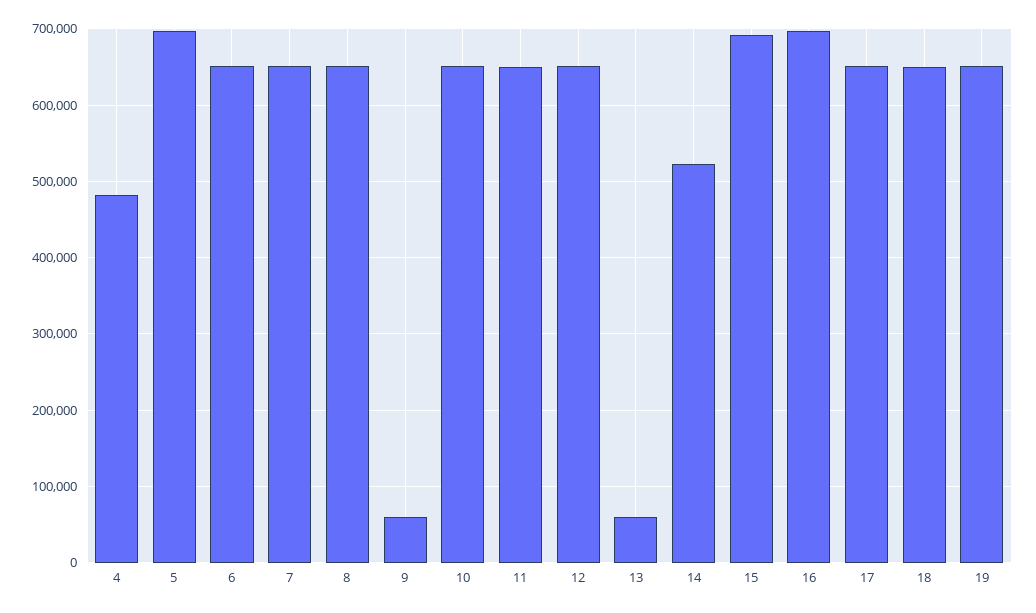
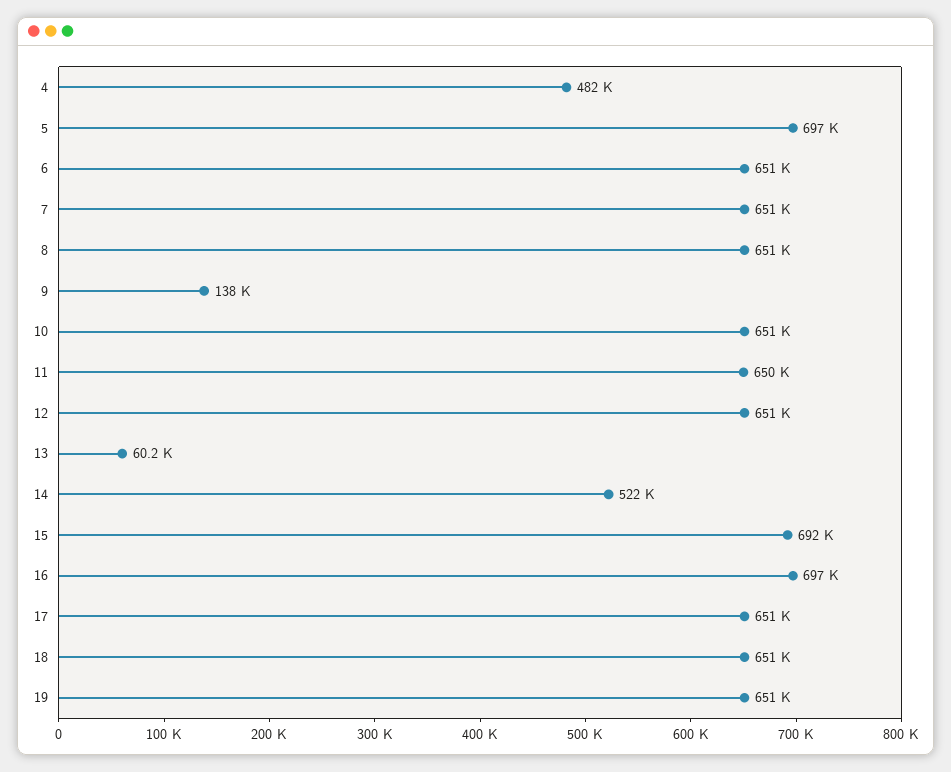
  {
    "4": 482000,
    "5": 697000,
    "6": 651000,
    "7": 651000,
    "8": 651000,
-   "9": 60000,
+   "9": 138000,
    "10": 651000,
    "11": 650000,
    "12": 651000,
    "13": 60200,
    "14": 522000,
    "15": 692000,
    "16": 697000,
    "17": 651000,
    "18": 651000,
    "19": 651000
  }

